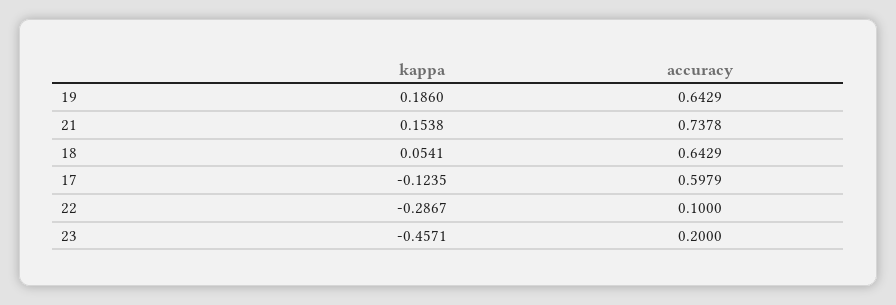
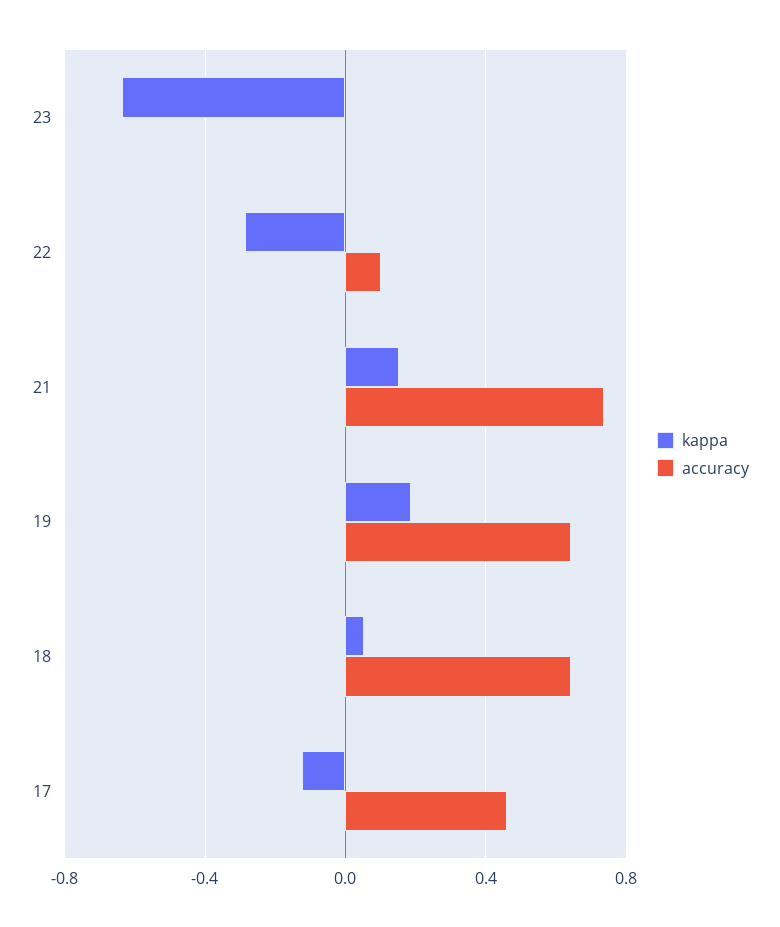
  {
    "kappa": {
      "19": 0.186,
      "21": 0.1538,
      "18": 0.0541,
      "17": -0.1235,
      "22": -0.2867,
-     "23": -0.4571
+     "23": -0.65
    },
    "accuracy": {
      "19": 0.6429,
      "21": 0.7378,
      "18": 0.6429,
-     "17": 0.5979,
+     "17": 0.45,
      "22": 0.1,
-     "23": 0.2
+     "23": 0
    }
  }

